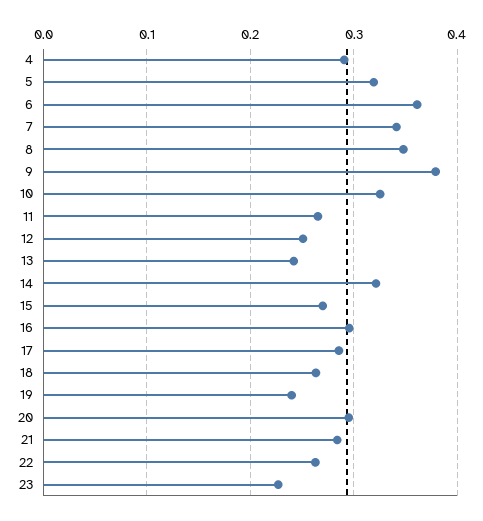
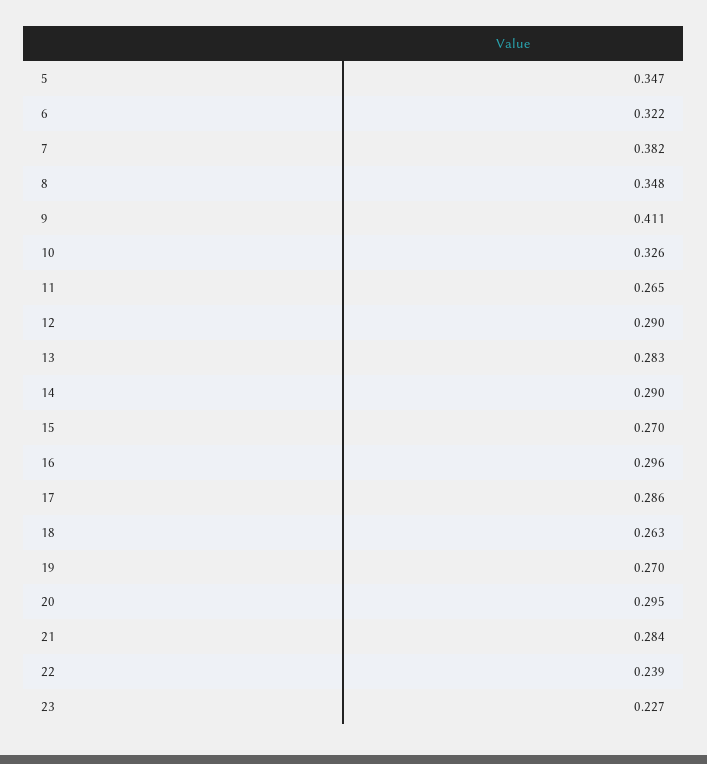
  {
-   "4": 0.29,
-   "5": 0.32,
+   "5": 0.347,
-   "6": 0.36,
+   "6": 0.322,
-   "7": 0.34,
+   "7": 0.382,
    "8": 0.348,
-   "9": 0.38,
+   "9": 0.411,
    "10": 0.326,
    "11": 0.265,
-   "12": 0.25,
+   "12": 0.29,
-   "13": 0.24,
+   "13": 0.283,
-   "14": 0.32,
+   "14": 0.29,
    "15": 0.27,
    "16": 0.296,
    "17": 0.286,
    "18": 0.263,
-   "19": 0.24,
+   "19": 0.27,
    "20": 0.295,
    "21": 0.284,
-   "22": 0.26,
+   "22": 0.239,
    "23": 0.227
  }

